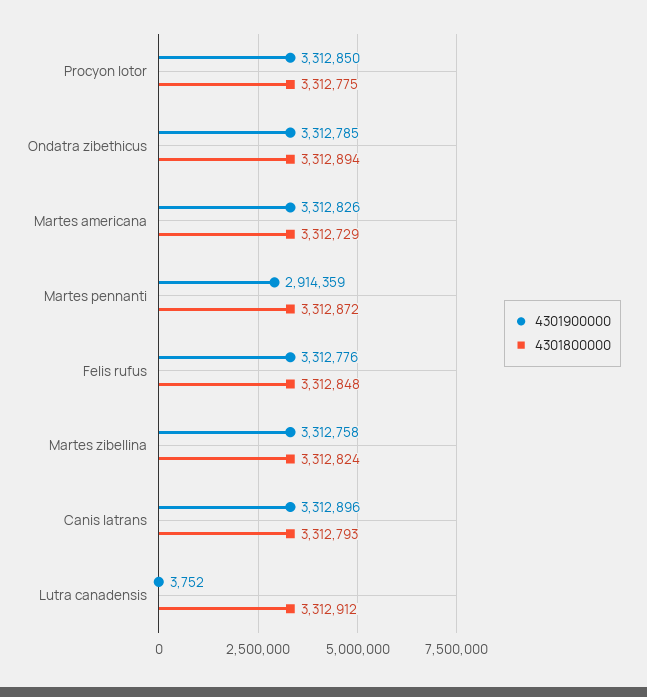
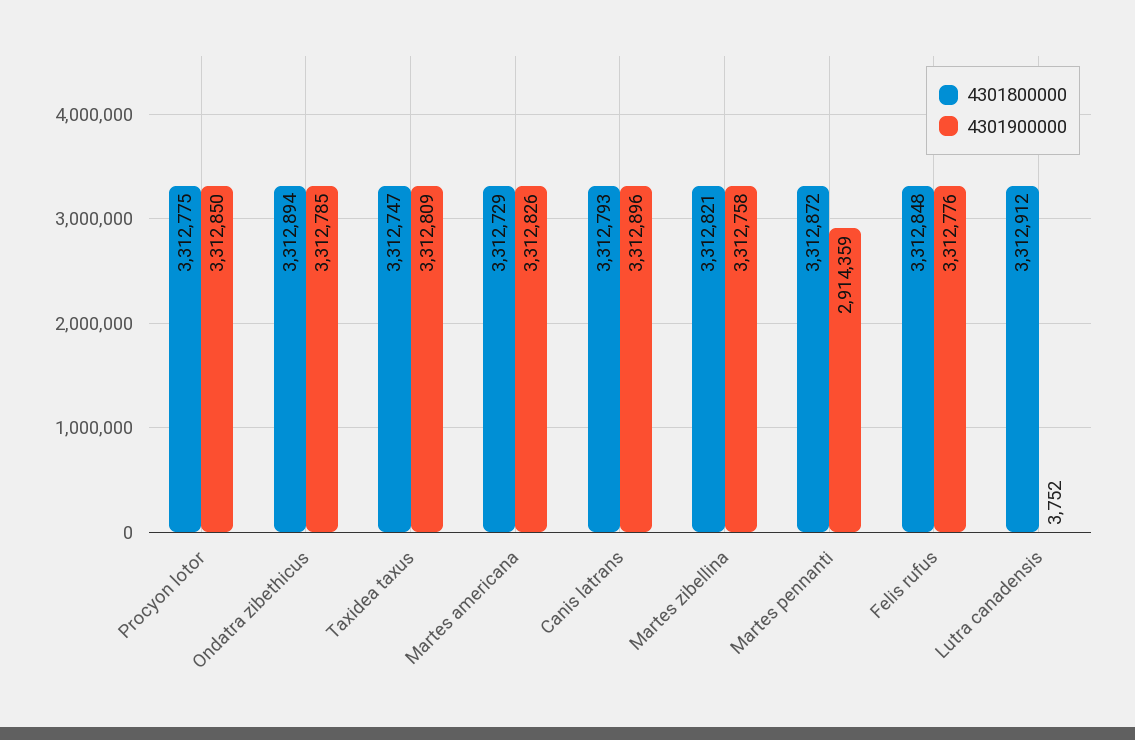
  {
    "4301900000": {
      "Procyon lotor": 3312850,
      "Ondatra zibethicus": 3312785,
      "Martes americana": 3312826,
      "Martes pennanti": 2914359,
      "Felis rufus": 3312776,
      "Martes zibellina": 3312758,
      "Canis latrans": 3312896,
-     "Lutra canadensis": 3752
+     "Lutra canadensis": 3752,
+     "Taxidea taxus": 3312809
    },
    "4301800000": {
      "Procyon lotor": 3312775,
      "Ondatra zibethicus": 3312894,
      "Martes americana": 3312729,
      "Martes pennanti": 3312872,
      "Felis rufus": 3312848,
-     "Martes zibellina": 3312824,
+     "Martes zibellina": 3312821,
      "Canis latrans": 3312793,
-     "Lutra canadensis": 3312912
+     "Lutra canadensis": 3312912,
+     "Taxidea taxus": 3312747
    }
  }

